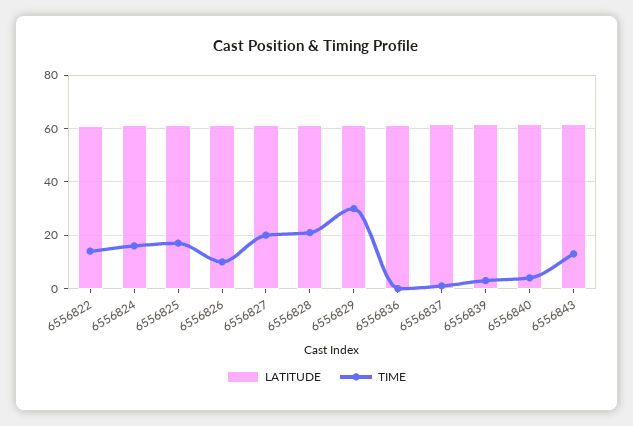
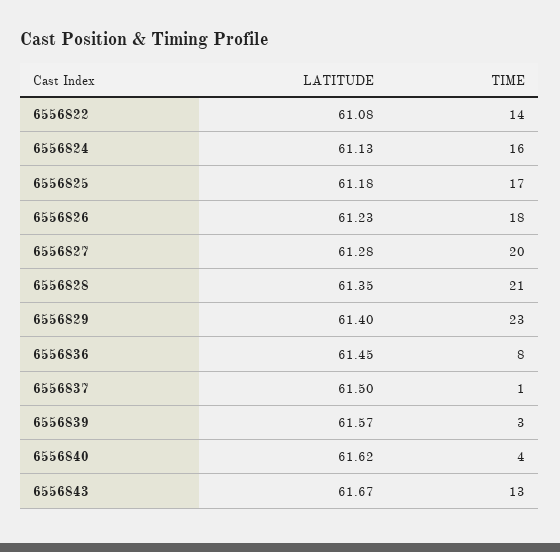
  {
    "LATITUDE": {
      "6556822": 61.08,
      "6556824": 61.13,
      "6556825": 61.18,
      "6556826": 61.23,
      "6556827": 61.28,
      "6556828": 61.35,
      "6556829": 61.4,
      "6556836": 61.45,
      "6556837": 61.5,
      "6556839": 61.57,
      "6556840": 61.62,
      "6556843": 61.67
    },
    "TIME": {
      "6556822": 14,
      "6556824": 16,
      "6556825": 17,
-     "6556826": 10,
+     "6556826": 18,
      "6556827": 20,
      "6556828": 21,
-     "6556829": 30,
+     "6556829": 23,
-     "6556836": 0,
+     "6556836": 8,
      "6556837": 1,
      "6556839": 3,
      "6556840": 4,
      "6556843": 13
    }
  }

